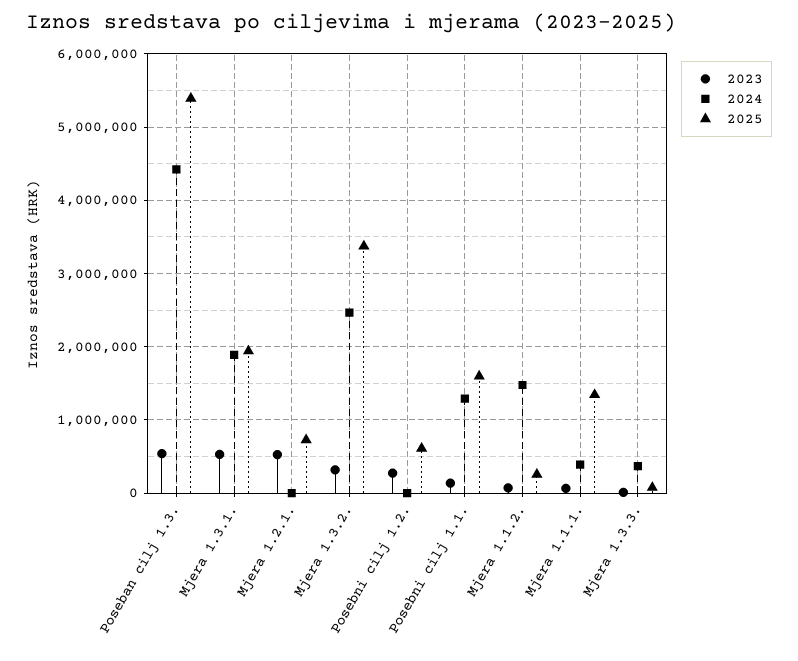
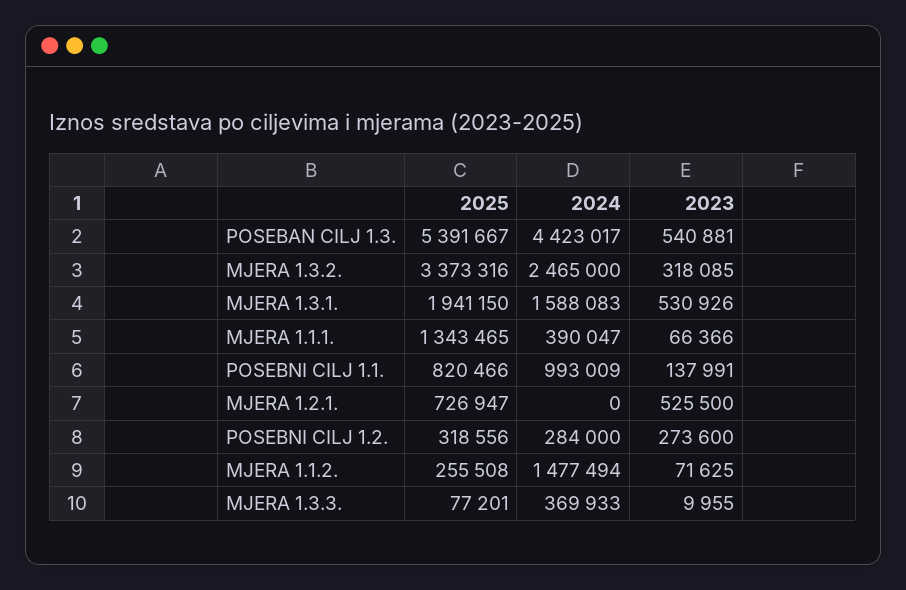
  {
    "2023": {
      "Poseban cilj 1.3.": 540881,
      "Mjera 1.3.1.": 530926,
      "Mjera 1.2.1.": 525500,
      "Mjera 1.3.2.": 318085,
      "Posebni cilj 1.2.": 273600,
      "Posebni cilj 1.1.": 137991,
      "Mjera 1.1.2.": 71625,
      "Mjera 1.1.1.": 66366,
      "Mjera 1.3.3.": 9955
    },
    "2024": {
      "Poseban cilj 1.3.": 4423017,
-     "Mjera 1.3.1.": 1900000,
+     "Mjera 1.3.1.": 1588083,
      "Mjera 1.2.1.": 0,
      "Mjera 1.3.2.": 2465000,
-     "Posebni cilj 1.2.": 0,
+     "Posebni cilj 1.2.": 284000,
-     "Posebni cilj 1.1.": 1300000,
+     "Posebni cilj 1.1.": 993009,
      "Mjera 1.1.2.": 1477494,
      "Mjera 1.1.1.": 390047,
      "Mjera 1.3.3.": 369933
    },
    "2025": {
      "Poseban cilj 1.3.": 5391667,
      "Mjera 1.3.1.": 1941150,
      "Mjera 1.2.1.": 726947,
      "Mjera 1.3.2.": 3373316,
-     "Posebni cilj 1.2.": 600000,
+     "Posebni cilj 1.2.": 318556,
-     "Posebni cilj 1.1.": 1600000,
+     "Posebni cilj 1.1.": 820466,
      "Mjera 1.1.2.": 255508,
      "Mjera 1.1.1.": 1343465,
      "Mjera 1.3.3.": 77201
    }
  }

